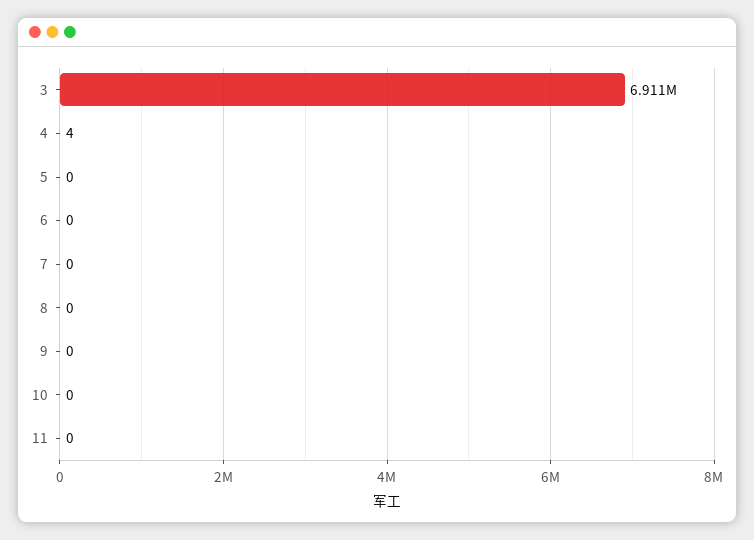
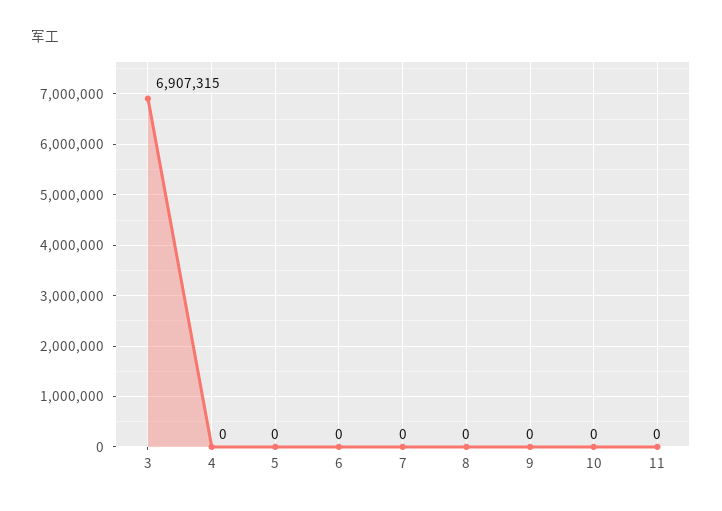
  {
-   "3": 6911000,
+   "3": 6907315,
-   "4": 4,
+   "4": 0,
    "5": 0,
    "6": 0,
    "7": 0,
    "8": 0,
    "9": 0,
    "10": 0,
    "11": 0
  }

